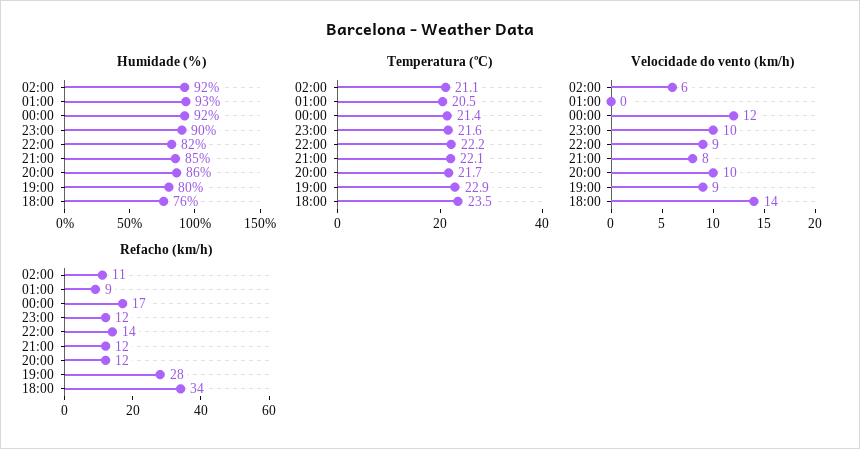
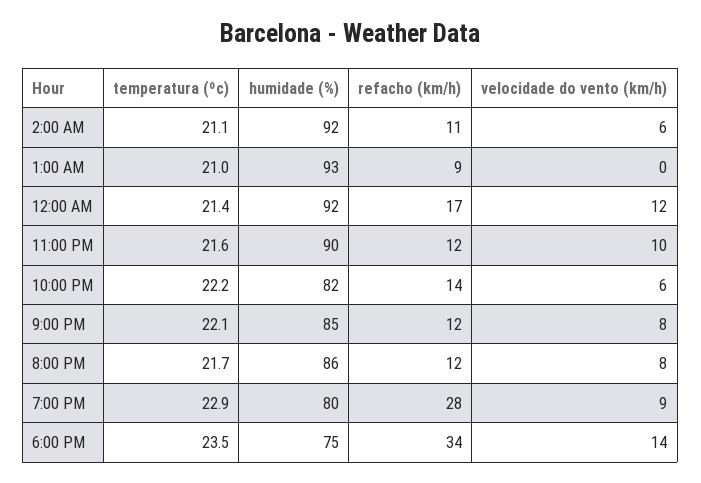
  {
    "Humidade (%)": {
      "02:00": 92,
      "01:00": 93,
      "00:00": 92,
      "23:00": 90,
      "22:00": 82,
      "21:00": 85,
      "20:00": 86,
      "19:00": 80,
-     "18:00": 76
+     "18:00": 75
    },
    "Temperatura (ºC)": {
      "02:00": 21.1,
-     "01:00": 20.5,
+     "01:00": 21,
      "00:00": 21.4,
      "23:00": 21.6,
      "22:00": 22.2,
      "21:00": 22.1,
      "20:00": 21.7,
      "19:00": 22.9,
      "18:00": 23.5
    },
    "Velocidade do vento (km/h)": {
      "02:00": 6,
      "01:00": 0,
      "00:00": 12,
      "23:00": 10,
-     "22:00": 9,
+     "22:00": 6,
      "21:00": 8,
-     "20:00": 10,
+     "20:00": 8,
      "19:00": 9,
      "18:00": 14
    },
    "Refacho (km/h)": {
      "02:00": 11,
      "01:00": 9,
      "00:00": 17,
      "23:00": 12,
      "22:00": 14,
      "21:00": 12,
      "20:00": 12,
      "19:00": 28,
      "18:00": 34
    }
  }

